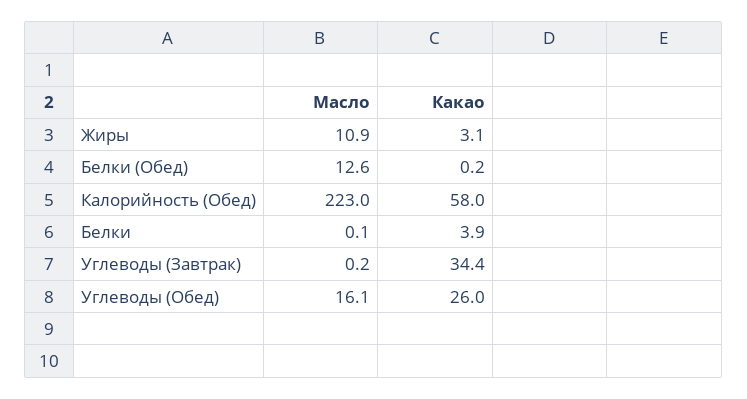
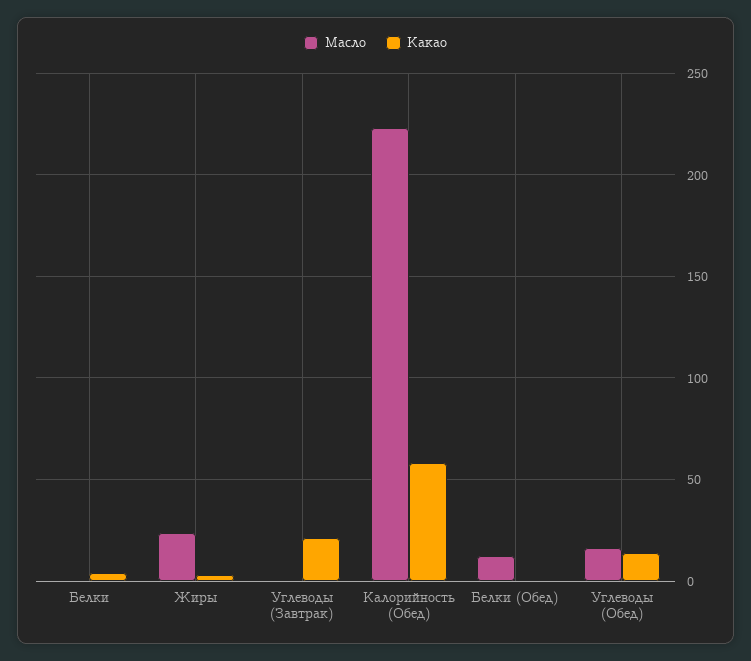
  {
    "Масло": {
-     "Жиры": 10.9,
+     "Жиры": 25,
      "Белки (Обед)": 12.6,
      "Калорийность (Обед)": 223,
      "Белки": 0.1,
      "Углеводы (Завтрак)": 0.2,
      "Углеводы (Обед)": 16.1
    },
    "Какао": {
      "Жиры": 3.1,
      "Белки (Обед)": 0.2,
      "Калорийность (Обед)": 58,
      "Белки": 3.9,
-     "Углеводы (Завтрак)": 34.4,
+     "Углеводы (Завтрак)": 20,
-     "Углеводы (Обед)": 26
+     "Углеводы (Обед)": 15
    }
  }

